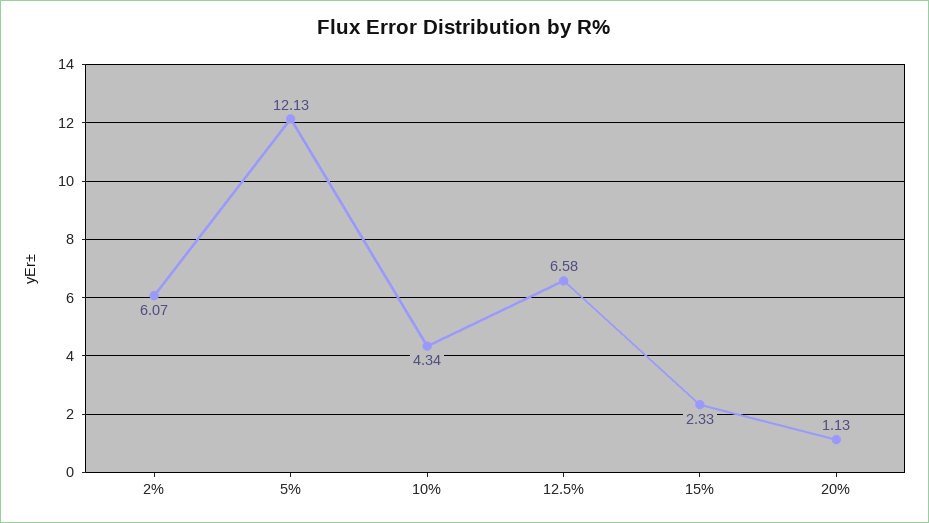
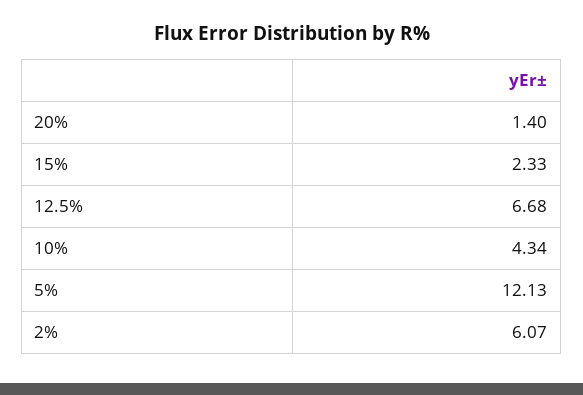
  {
    "2%": 6.07,
    "5%": 12.13,
    "10%": 4.34,
-   "12.5%": 6.58,
+   "12.5%": 6.68,
    "15%": 2.33,
-   "20%": 1.13
+   "20%": 1.4
  }

